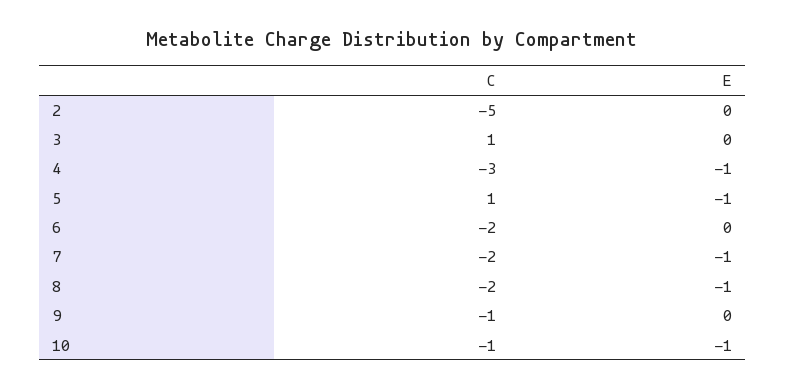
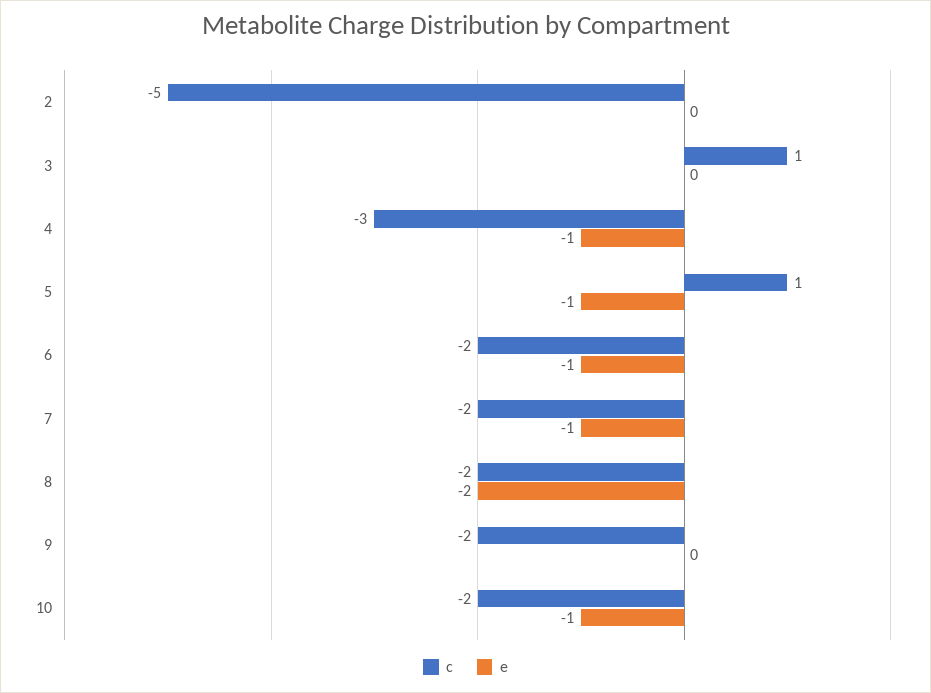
  {
    "C": {
      "2": -5,
      "3": 1,
      "4": -3,
      "5": 1,
      "6": -2,
      "7": -2,
      "8": -2,
-     "9": -1,
+     "9": -2,
-     "10": -1
+     "10": -2
    },
    "E": {
      "2": 0,
      "3": 0,
      "4": -1,
      "5": -1,
-     "6": 0,
+     "6": -1,
      "7": -1,
-     "8": -1,
+     "8": -2,
      "9": 0,
      "10": -1
    }
  }

